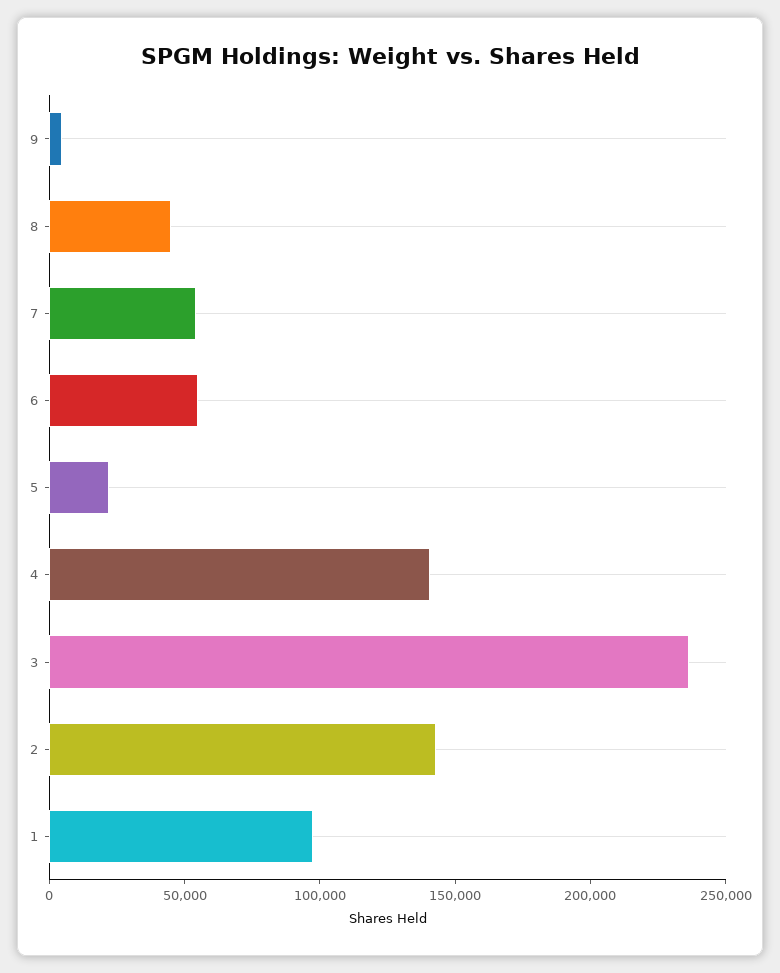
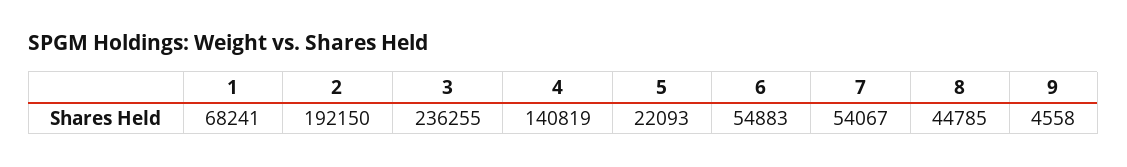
  {
    "9": 4558,
    "8": 44785,
    "7": 54067,
    "6": 54883,
    "5": 22093,
    "4": 140819,
    "3": 236255,
-   "2": 140000,
+   "2": 192150,
-   "1": 100000
+   "1": 68241
  }

